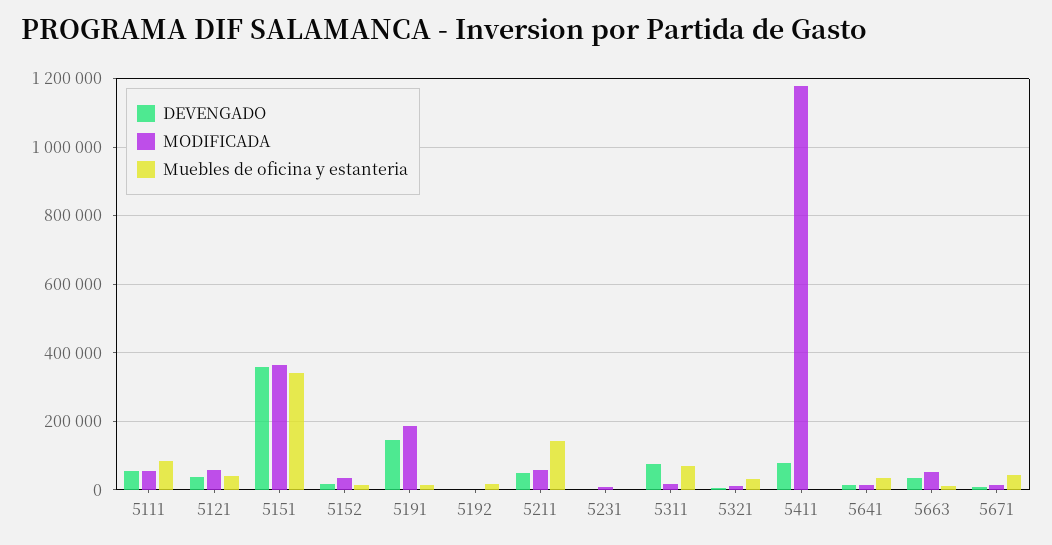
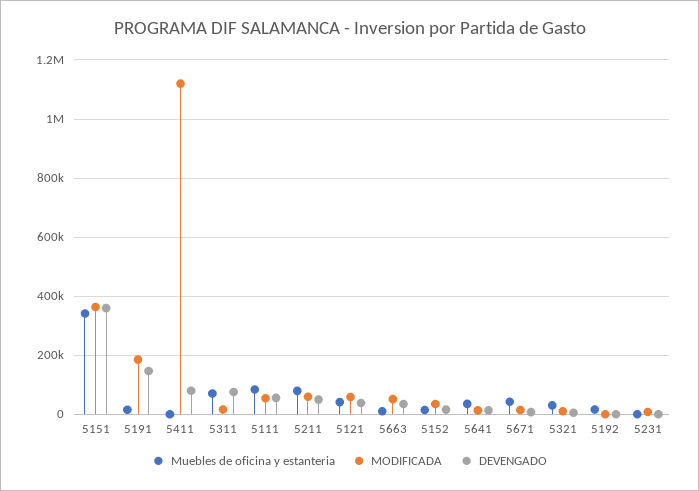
  {
    "DEVENGADO": {
      "5111": 60000,
      "5121": 40000,
      "5151": 360000,
      "5152": 20000,
      "5191": 140000,
      "5192": 0,
      "5211": 40000,
      "5231": 0,
      "5311": 80000,
      "5321": 0,
      "5411": 80000,
      "5641": 20000,
      "5663": 40000,
      "5671": 0
    },
    "MODIFICADA": {
      "5111": 60000,
      "5121": 60000,
      "5151": 360000,
      "5152": 40000,
      "5191": 180000,
      "5192": 0,
      "5211": 60000,
      "5231": 0,
      "5311": 20000,
      "5321": 20000,
-     "5411": 1180000,
+     "5411": 1125000,
      "5641": 20000,
      "5663": 60000,
      "5671": 20000
    },
    "Muebles de oficina y estanteria": {
      "5111": 80000,
      "5121": 40000,
      "5151": 340000,
      "5152": 20000,
      "5191": 20000,
      "5192": 20000,
-     "5211": 140000,
+     "5211": 75000,
      "5231": 0,
      "5311": 80000,
      "5321": 40000,
      "5411": 0,
      "5641": 40000,
      "5663": 20000,
      "5671": 40000
    }
  }

